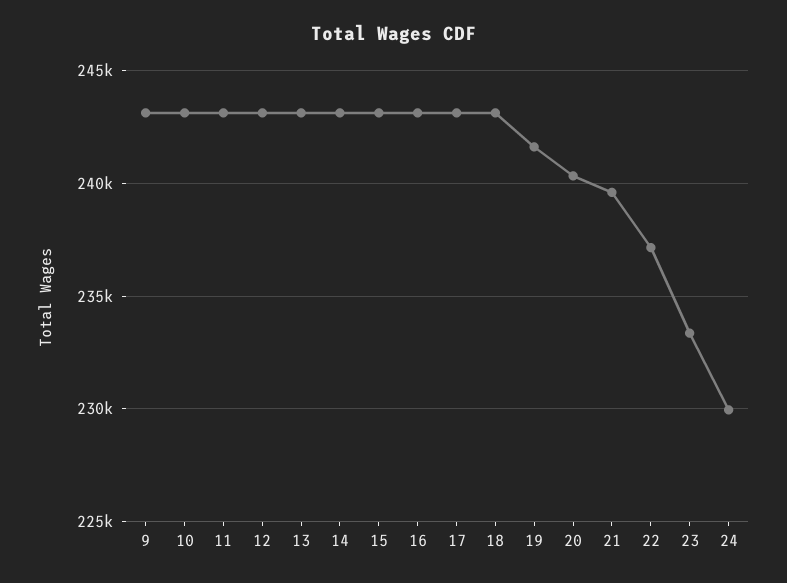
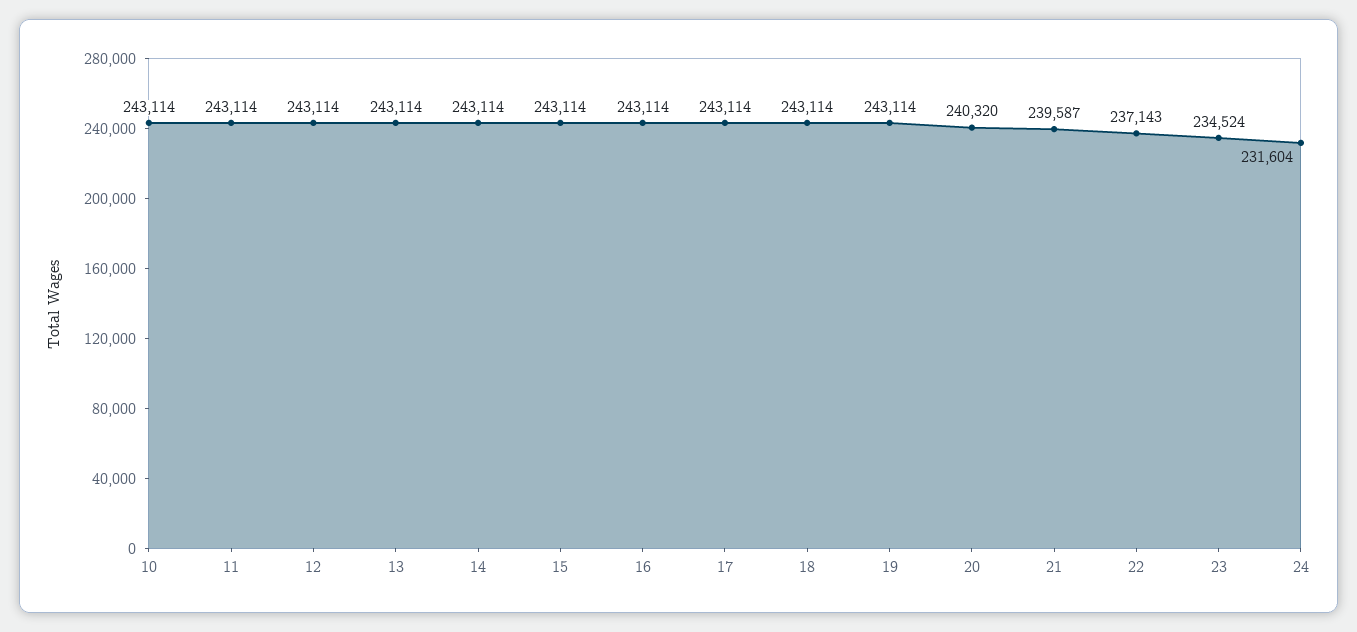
  {
-   "9": 243000,
    "10": 243114,
    "11": 243114,
    "12": 243114,
    "13": 243114,
    "14": 243114,
    "15": 243114,
    "16": 243114,
    "17": 243114,
    "18": 243114,
-   "19": 241500,
+   "19": 243114,
    "20": 240320,
    "21": 239587,
    "22": 237143,
-   "23": 233500,
+   "23": 234524,
-   "24": 230000
+   "24": 231604
  }

